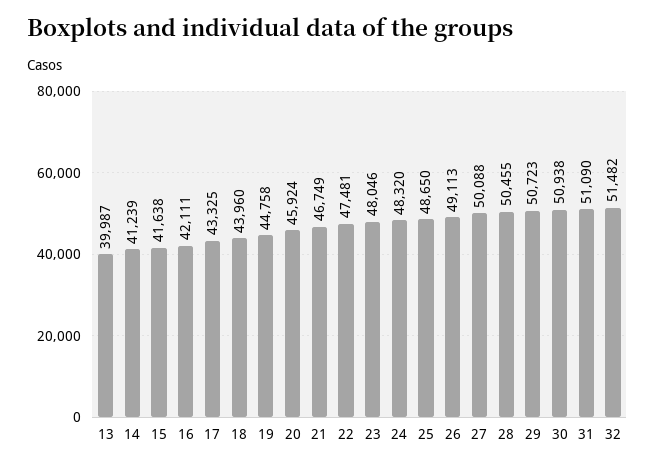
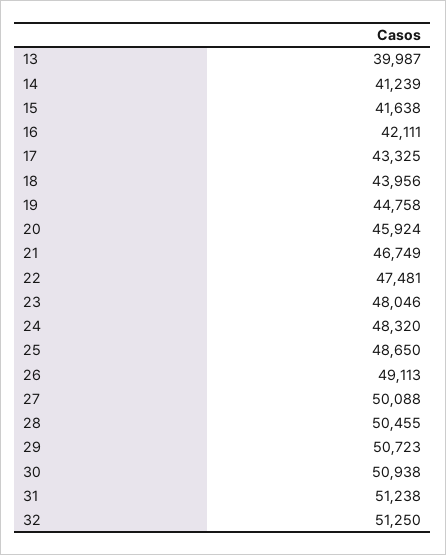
  {
    "13": 39987,
    "14": 41239,
    "15": 41638,
    "16": 42111,
    "17": 43325,
-   "18": 43960,
+   "18": 43956,
    "19": 44758,
    "20": 45924,
    "21": 46749,
    "22": 47481,
    "23": 48046,
    "24": 48320,
    "25": 48650,
    "26": 49113,
    "27": 50088,
    "28": 50455,
    "29": 50723,
    "30": 50938,
-   "31": 51090,
+   "31": 51238,
-   "32": 51482
+   "32": 51250
  }

